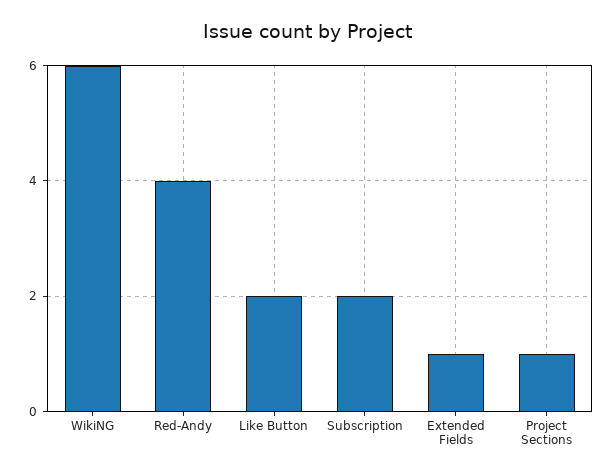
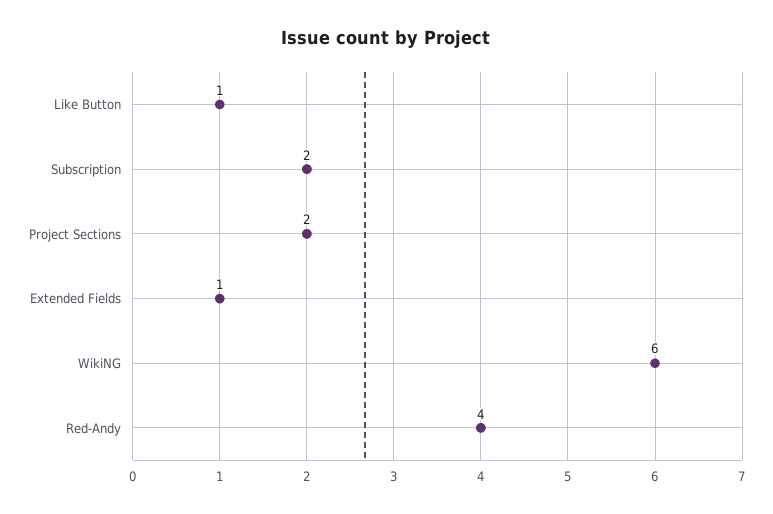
  {
    "WikiNG": 6,
    "Red-Andy": 4,
-   "Like Button": 2,
+   "Like Button": 1,
    "Subscription": 2,
    "Extended Fields": 1,
-   "Project Sections": 1
+   "Project Sections": 2
  }

